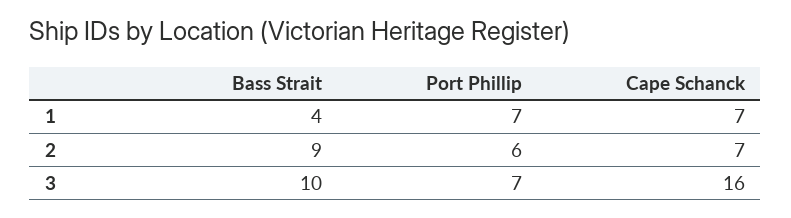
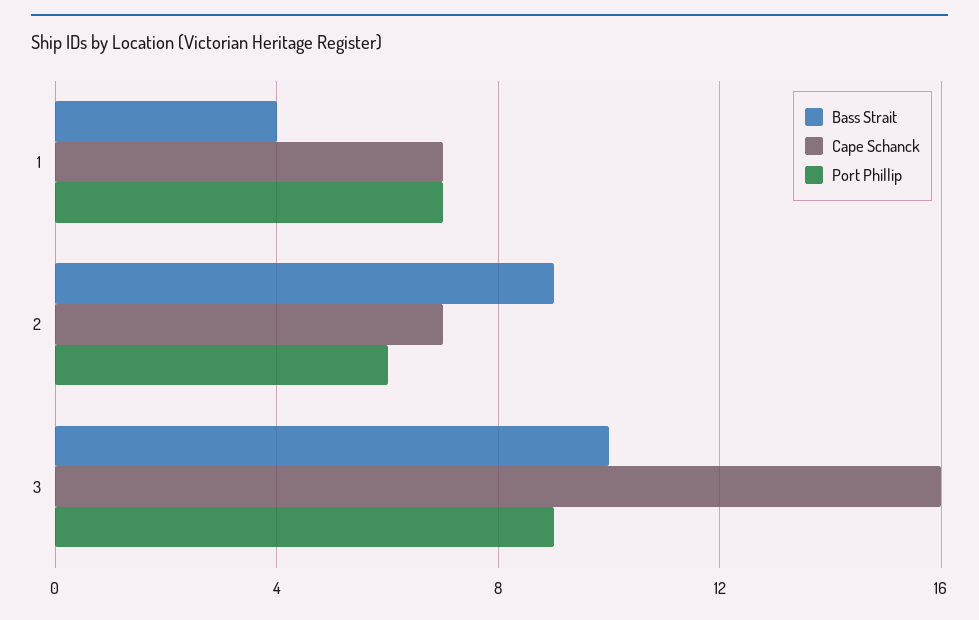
  {
    "Bass Strait": {
      "1": 4,
      "2": 9,
      "3": 10
    },
    "Port Phillip": {
      "1": 7,
      "2": 6,
-     "3": 7
+     "3": 9
    },
    "Cape Schanck": {
      "1": 7,
      "2": 7,
      "3": 16
    }
  }

